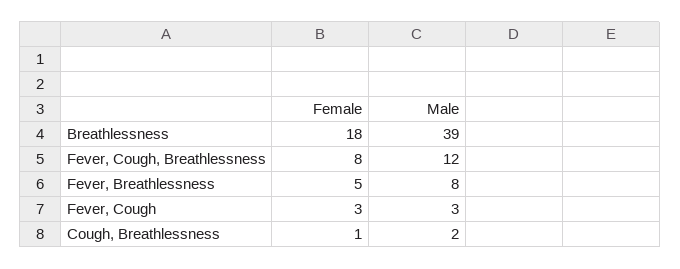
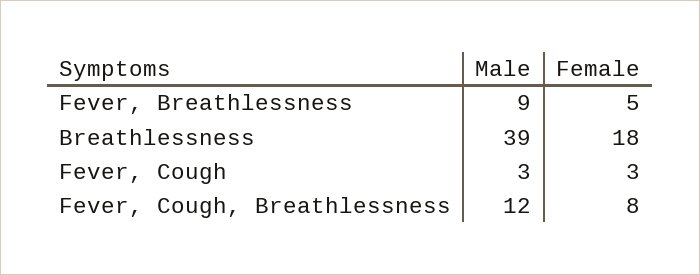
  {
    "Female": {
      "Breathlessness": 18,
      "Fever, Cough, Breathlessness": 8,
      "Fever, Breathlessness": 5,
-     "Fever, Cough": 3,
+     "Fever, Cough": 3
-     "Cough, Breathlessness": 1
    },
    "Male": {
      "Breathlessness": 39,
      "Fever, Cough, Breathlessness": 12,
-     "Fever, Breathlessness": 8,
+     "Fever, Breathlessness": 9,
-     "Fever, Cough": 3,
+     "Fever, Cough": 3
-     "Cough, Breathlessness": 2
    }
  }

